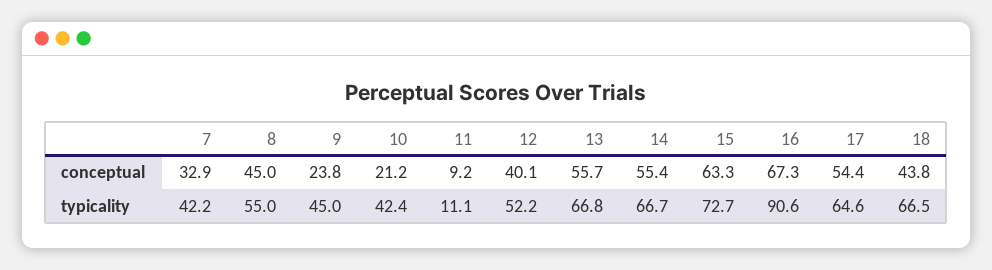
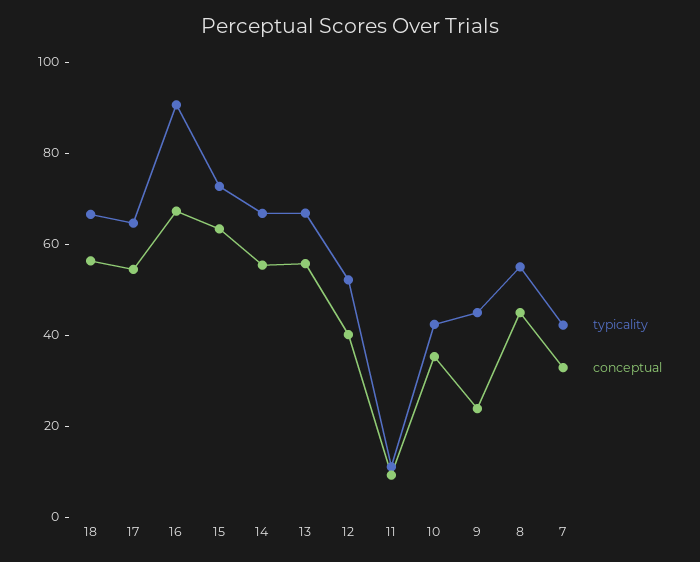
  {
    "conceptual": {
      "7": 32.9,
      "8": 45,
      "9": 23.8,
-     "10": 21.2,
+     "10": 35,
      "11": 9.2,
      "12": 40.1,
      "13": 55.7,
      "14": 55.4,
      "15": 63.3,
      "16": 67.3,
      "17": 54.4,
-     "18": 43.8
+     "18": 55
    },
    "typicality": {
      "7": 42.2,
      "8": 55,
      "9": 45,
      "10": 42.4,
      "11": 11.1,
      "12": 52.2,
      "13": 66.8,
      "14": 66.7,
      "15": 72.7,
      "16": 90.6,
      "17": 64.6,
      "18": 66.5
    }
  }

